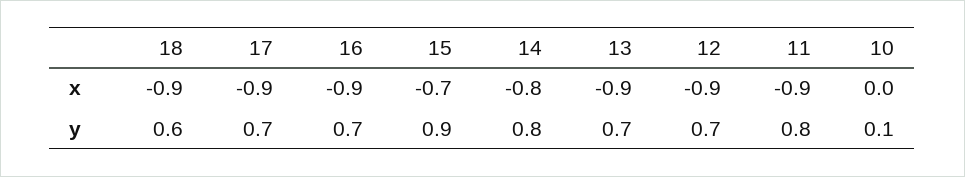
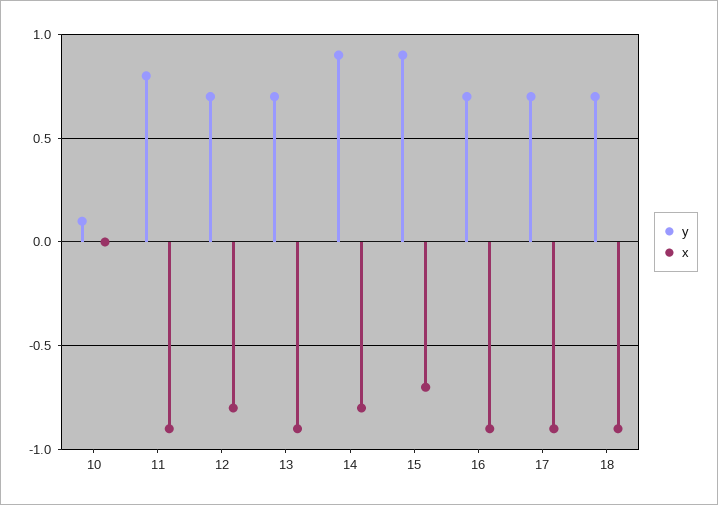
  {
    "x": {
      "18": -0.9,
      "17": -0.9,
      "16": -0.9,
      "15": -0.7,
      "14": -0.8,
      "13": -0.9,
-     "12": -0.9,
+     "12": -0.8,
      "11": -0.9,
      "10": 0
    },
    "y": {
-     "18": 0.6,
+     "18": 0.7,
      "17": 0.7,
      "16": 0.7,
      "15": 0.9,
-     "14": 0.8,
+     "14": 0.9,
      "13": 0.7,
      "12": 0.7,
      "11": 0.8,
      "10": 0.1
    }
  }

